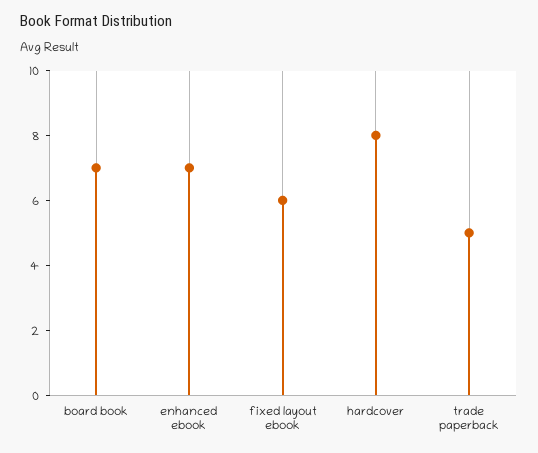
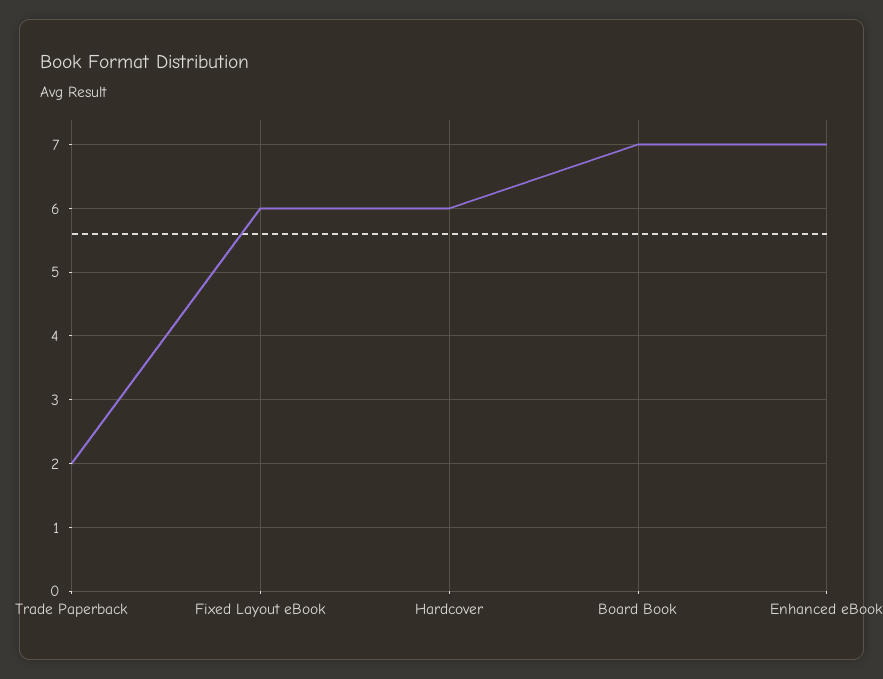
  {
    "board book": 7,
    "enhanced ebook": 7,
    "fixed layout ebook": 6,
-   "hardcover": 8,
+   "hardcover": 6,
-   "trade paperback": 5
+   "trade paperback": 2
  }

